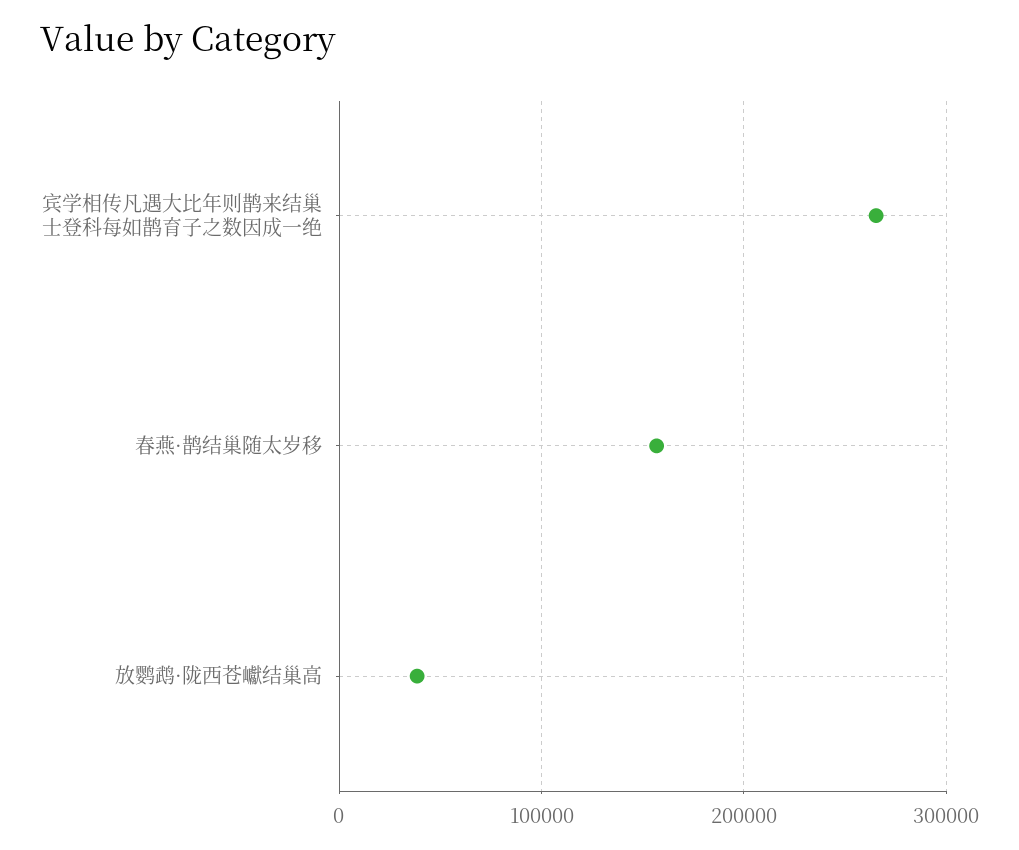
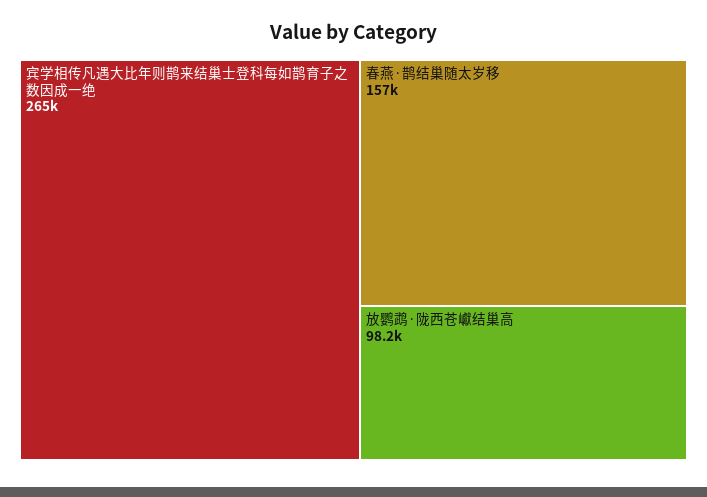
  {
    "宾学相传凡遇大比年则鹊来结巢士登科每如鹊育子之数因成一绝": 265000,
    "春燕·鹊结巢随太岁移": 157000,
-   "放鹦鹉·陇西苍巘结巢高": 40000
+   "放鹦鹉·陇西苍巘结巢高": 98200
  }

